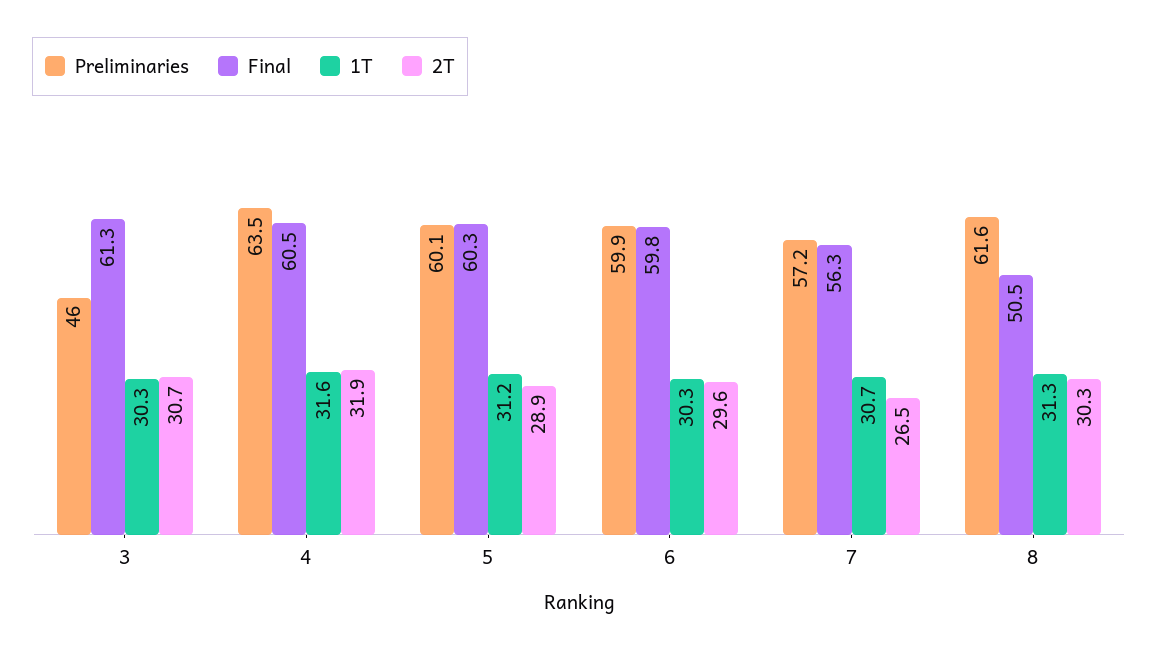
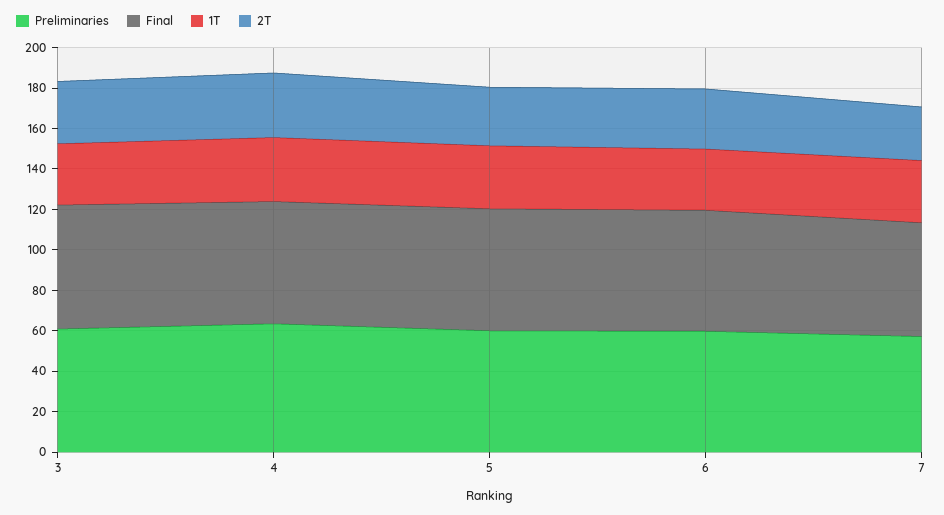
  {
    "Preliminaries": {
-     "3": 46,
+     "3": 60,
      "4": 63.5,
      "5": 60.1,
      "6": 59.9,
-     "7": 57.2,
+     "7": 57.2
-     "8": 61.6
    },
    "Final": {
      "3": 61.3,
      "4": 60.5,
      "5": 60.3,
      "6": 59.8,
-     "7": 56.3,
+     "7": 56.3
-     "8": 50.5
    },
    "1T": {
      "3": 30.3,
      "4": 31.6,
      "5": 31.2,
      "6": 30.3,
-     "7": 30.7,
+     "7": 30.7
-     "8": 31.3
    },
    "2T": {
      "3": 30.7,
      "4": 31.9,
      "5": 28.9,
      "6": 29.6,
-     "7": 26.5,
+     "7": 26.5
-     "8": 30.3
    }
  }

